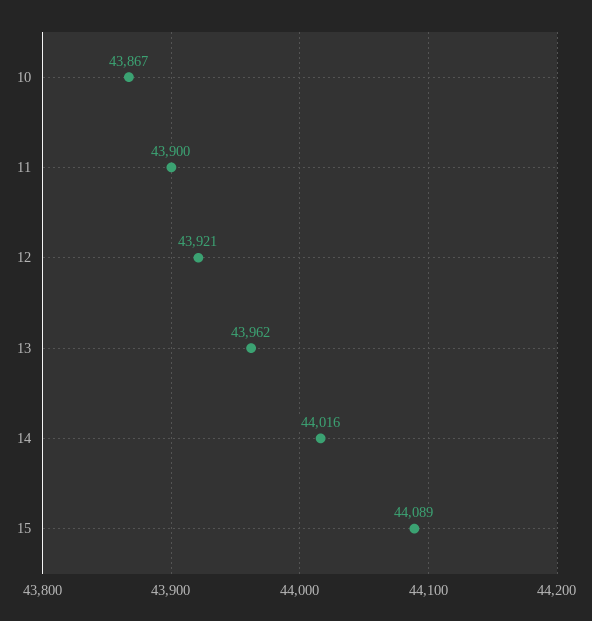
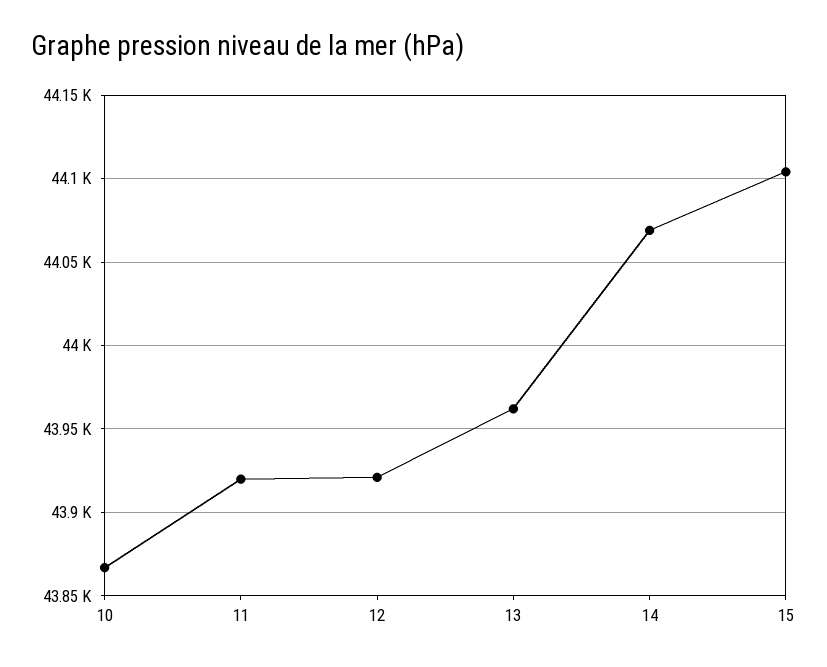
  {
    "10": 43867,
-   "11": 43900,
+   "11": 43920,
    "12": 43921,
    "13": 43962,
-   "14": 44016,
+   "14": 44070,
-   "15": 44089
+   "15": 44105
  }

